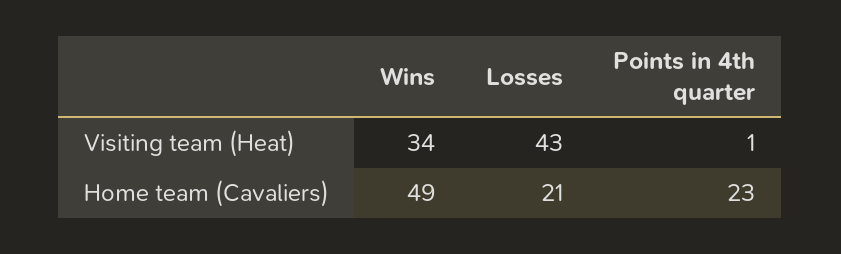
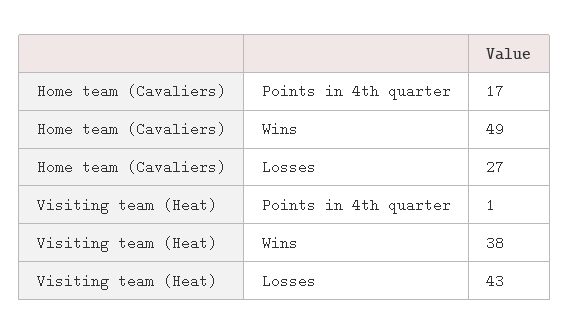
  {
    "Wins": {
-     "Visiting team (Heat)": 34,
+     "Visiting team (Heat)": 38,
      "Home team (Cavaliers)": 49
    },
    "Losses": {
      "Visiting team (Heat)": 43,
-     "Home team (Cavaliers)": 21
+     "Home team (Cavaliers)": 27
    },
    "Points in 4th quarter": {
      "Visiting team (Heat)": 1,
-     "Home team (Cavaliers)": 23
+     "Home team (Cavaliers)": 17
    }
  }

